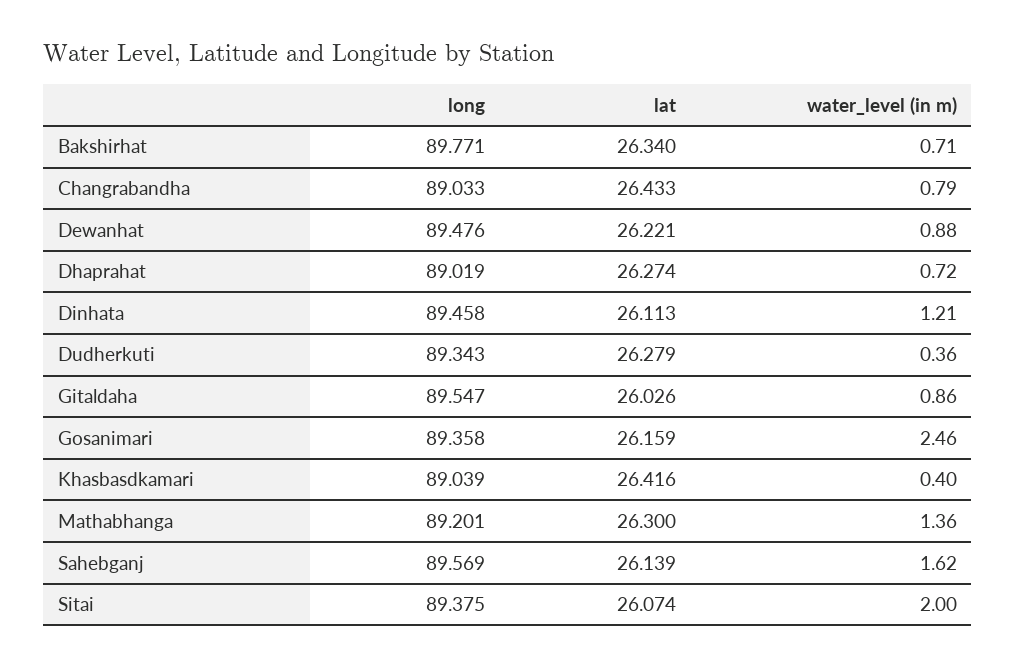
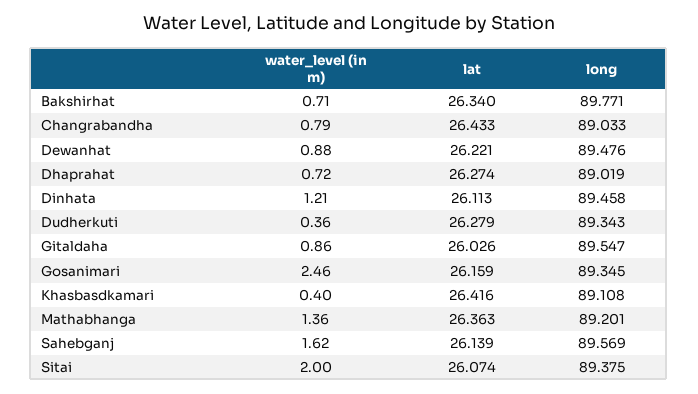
  {
    "long": {
      "Bakshirhat": 89.771,
      "Changrabandha": 89.033,
      "Dewanhat": 89.476,
      "Dhaprahat": 89.019,
      "Dinhata": 89.458,
      "Dudherkuti": 89.343,
      "Gitaldaha": 89.547,
-     "Gosanimari": 89.358,
+     "Gosanimari": 89.345,
-     "Khasbasdkamari": 89.039,
+     "Khasbasdkamari": 89.108,
      "Mathabhanga": 89.201,
      "Sahebganj": 89.569,
      "Sitai": 89.375
    },
    "lat": {
      "Bakshirhat": 26.34,
      "Changrabandha": 26.433,
      "Dewanhat": 26.221,
      "Dhaprahat": 26.274,
      "Dinhata": 26.113,
      "Dudherkuti": 26.279,
      "Gitaldaha": 26.026,
      "Gosanimari": 26.159,
      "Khasbasdkamari": 26.416,
-     "Mathabhanga": 26.3,
+     "Mathabhanga": 26.363,
      "Sahebganj": 26.139,
      "Sitai": 26.074
    },
    "water_level (in m)": {
      "Bakshirhat": 0.71,
      "Changrabandha": 0.79,
      "Dewanhat": 0.88,
      "Dhaprahat": 0.72,
      "Dinhata": 1.21,
      "Dudherkuti": 0.36,
      "Gitaldaha": 0.86,
      "Gosanimari": 2.46,
      "Khasbasdkamari": 0.4,
      "Mathabhanga": 1.36,
      "Sahebganj": 1.62,
      "Sitai": 2
    }
  }

